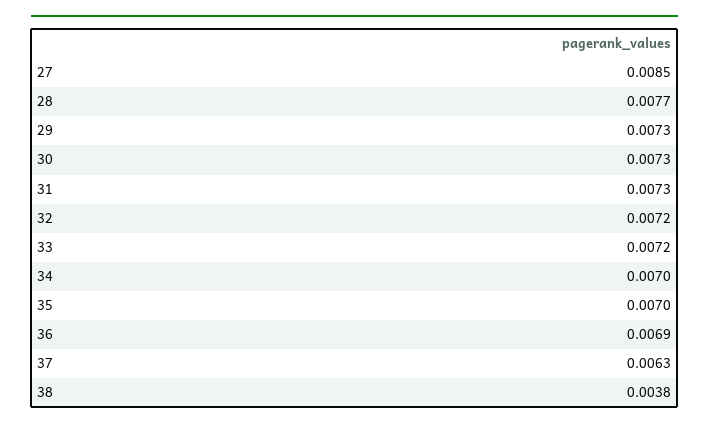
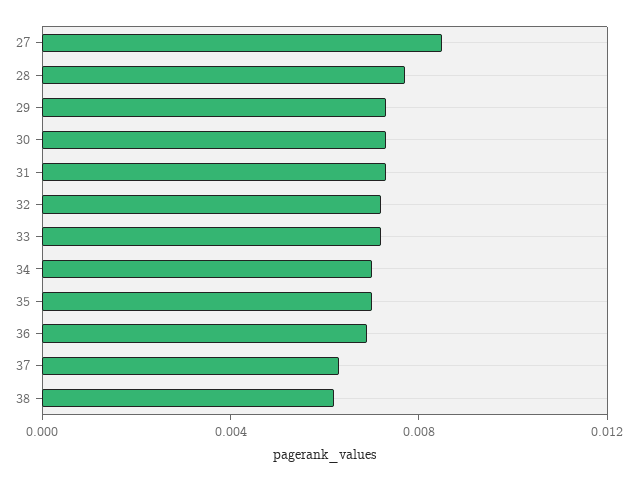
  {
    "27": 0.0085,
    "28": 0.0077,
    "29": 0.0073,
    "30": 0.0073,
    "31": 0.0073,
    "32": 0.0072,
    "33": 0.0072,
    "34": 0.007,
    "35": 0.007,
    "36": 0.0069,
    "37": 0.0063,
-   "38": 0.0038
+   "38": 0.006
  }

